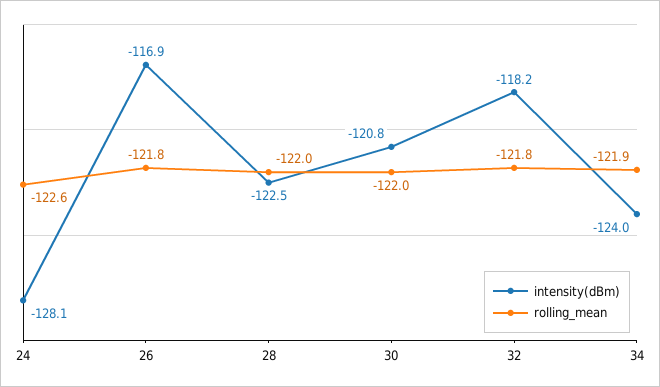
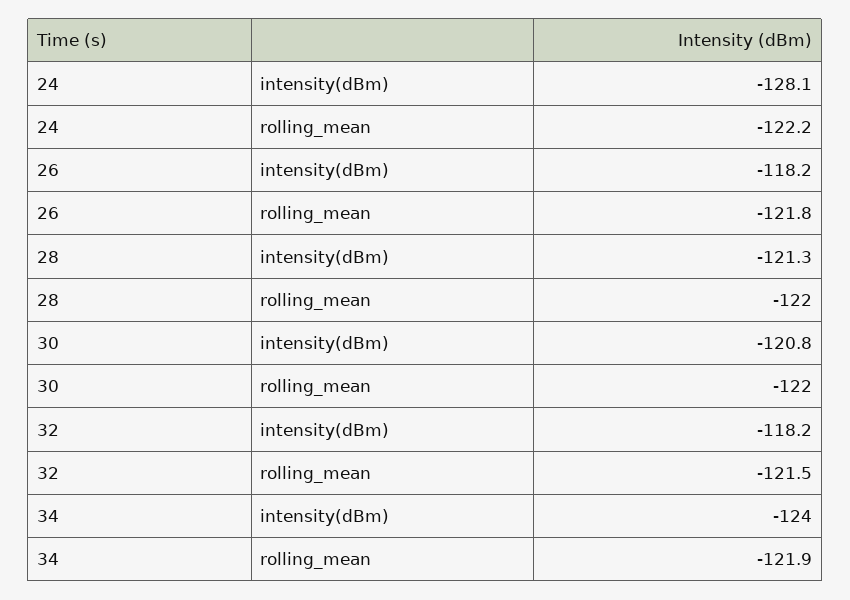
  {
    "intensity(dBm)": {
      "24": -128.1,
-     "26": -116.9,
+     "26": -118.2,
-     "28": -122.5,
+     "28": -121.3,
      "30": -120.8,
      "32": -118.2,
      "34": -124
    },
    "rolling_mean": {
-     "24": -122.6,
+     "24": -122.2,
      "26": -121.8,
      "28": -122,
      "30": -122,
-     "32": -121.8,
+     "32": -121.5,
      "34": -121.9
    }
  }

